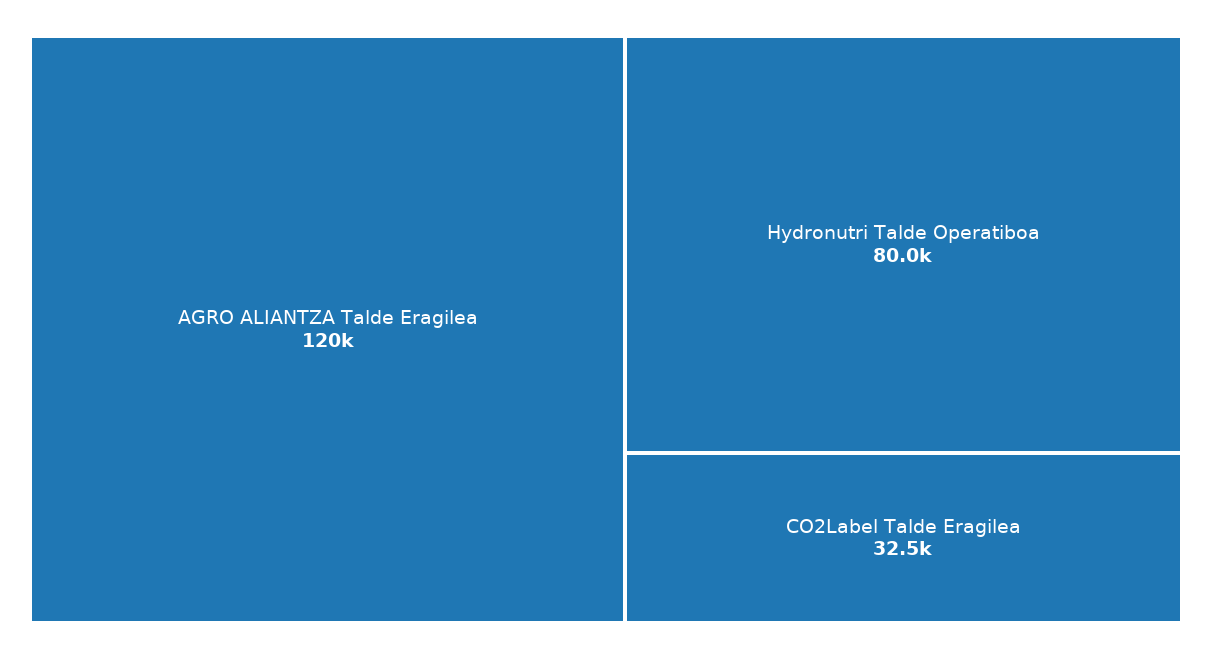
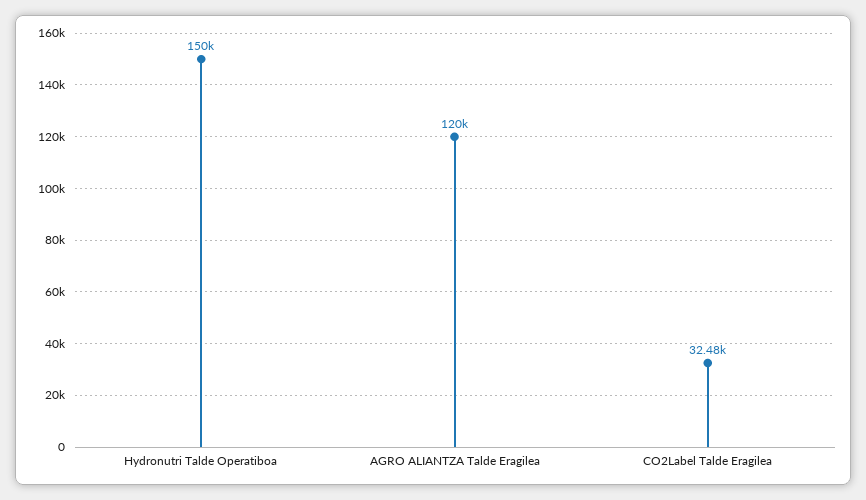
  {
    "AGRO ALIANTZA Talde Eragilea": 120000,
-   "Hydronutri Talde Operatiboa": 80000,
+   "Hydronutri Talde Operatiboa": 150000,
    "CO2Label Talde Eragilea": 32480
  }

